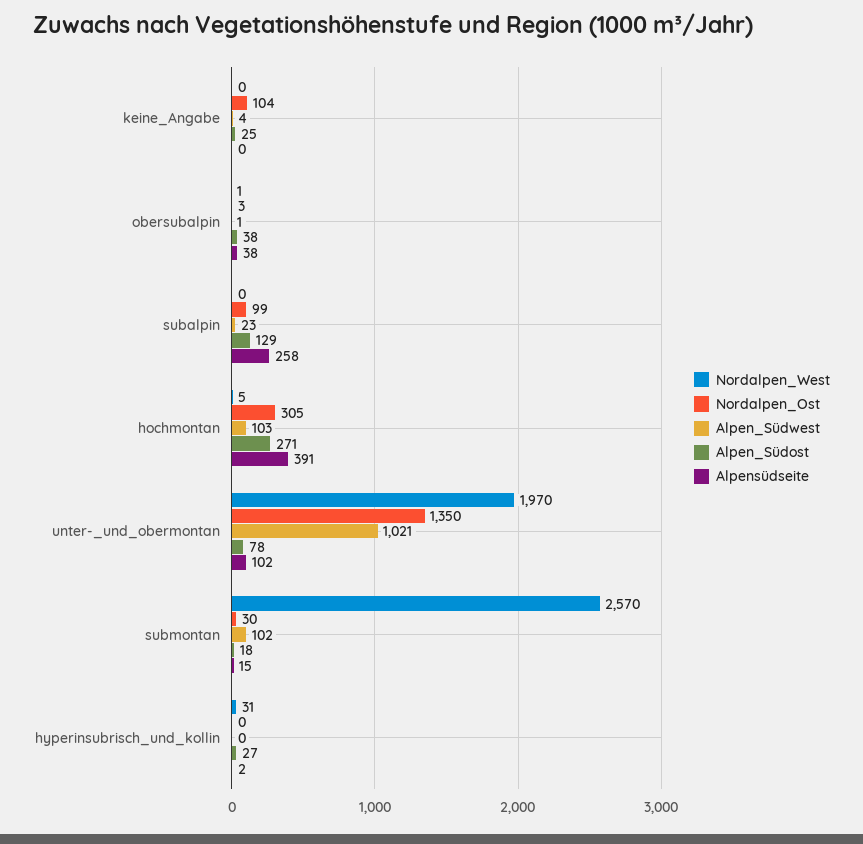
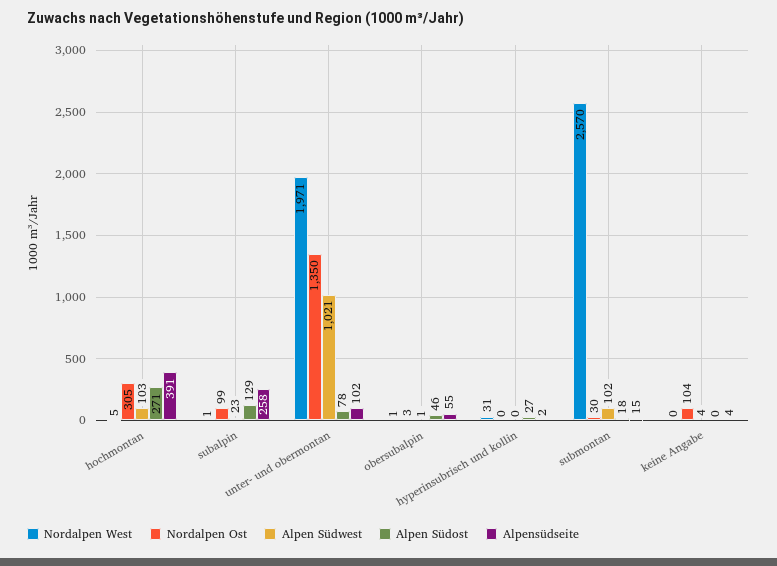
  {
    "Nordalpen_West": {
      "keine_Angabe": 0,
      "obersubalpin": 1,
-     "subalpin": 0,
+     "subalpin": 1,
      "hochmontan": 5,
-     "unter-_und_obermontan": 1970,
+     "unter-_und_obermontan": 1971,
      "submontan": 2570,
      "hyperinsubrisch_und_kollin": 31
    },
    "Nordalpen_Ost": {
      "keine_Angabe": 104,
      "obersubalpin": 3,
      "subalpin": 99,
      "hochmontan": 305,
      "unter-_und_obermontan": 1350,
      "submontan": 30,
      "hyperinsubrisch_und_kollin": 0
    },
    "Alpen_Südwest": {
      "keine_Angabe": 4,
      "obersubalpin": 1,
      "subalpin": 23,
      "hochmontan": 103,
      "unter-_und_obermontan": 1021,
      "submontan": 102,
      "hyperinsubrisch_und_kollin": 0
    },
    "Alpen_Südost": {
-     "keine_Angabe": 25,
+     "keine_Angabe": 0,
-     "obersubalpin": 38,
+     "obersubalpin": 46,
      "subalpin": 129,
      "hochmontan": 271,
      "unter-_und_obermontan": 78,
      "submontan": 18,
      "hyperinsubrisch_und_kollin": 27
    },
    "Alpensüdseite": {
-     "keine_Angabe": 0,
+     "keine_Angabe": 4,
-     "obersubalpin": 38,
+     "obersubalpin": 55,
      "subalpin": 258,
      "hochmontan": 391,
      "unter-_und_obermontan": 102,
      "submontan": 15,
      "hyperinsubrisch_und_kollin": 2
    }
  }

